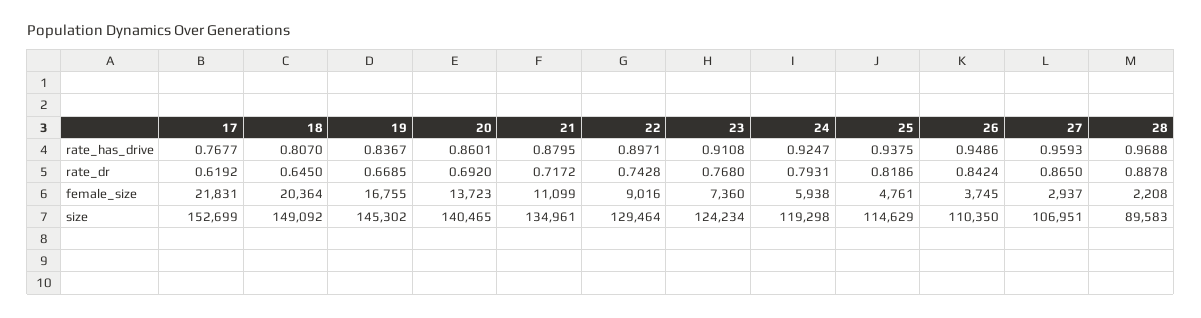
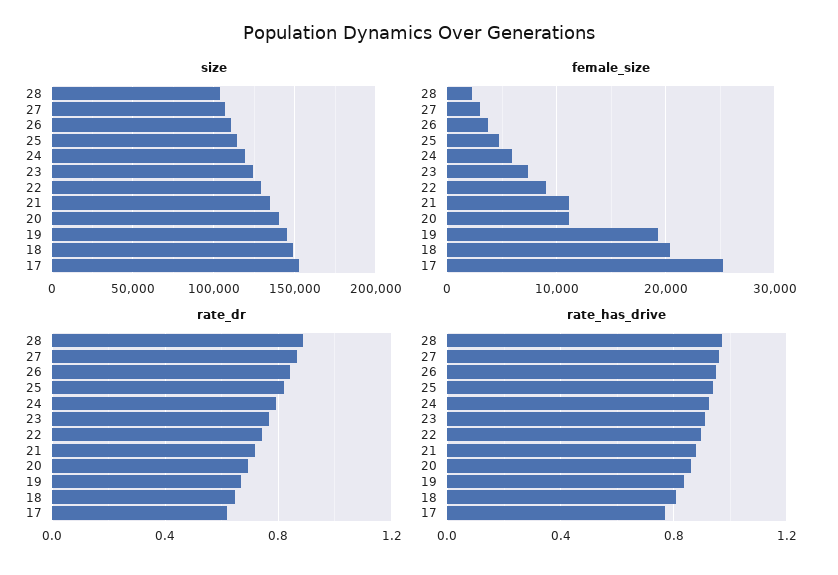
  {
    "rate_has_drive": {
      "17": 0.7677,
      "18": 0.807,
      "19": 0.8367,
      "20": 0.8601,
      "21": 0.8795,
      "22": 0.8971,
      "23": 0.9108,
      "24": 0.9247,
      "25": 0.9375,
      "26": 0.9486,
      "27": 0.9593,
      "28": 0.9688
    },
    "rate_dr": {
      "17": 0.6192,
      "18": 0.645,
      "19": 0.6685,
      "20": 0.692,
      "21": 0.7172,
      "22": 0.7428,
      "23": 0.768,
      "24": 0.7931,
      "25": 0.8186,
      "26": 0.8424,
      "27": 0.865,
      "28": 0.8878
    },
    "female_size": {
-     "17": 21831,
+     "17": 25000,
      "18": 20364,
-     "19": 16755,
+     "19": 19000,
-     "20": 13723,
+     "20": 11000,
      "21": 11099,
      "22": 9016,
      "23": 7360,
      "24": 5938,
      "25": 4761,
      "26": 3745,
      "27": 2937,
      "28": 2208
    },
    "size": {
      "17": 152699,
      "18": 149092,
      "19": 145302,
      "20": 140465,
      "21": 134961,
      "22": 129464,
      "23": 124234,
      "24": 119298,
      "25": 114629,
      "26": 110350,
      "27": 106951,
-     "28": 89583
+     "28": 105000
    }
  }

